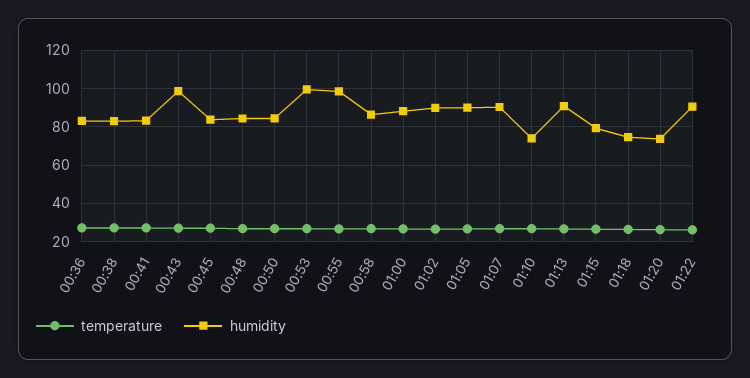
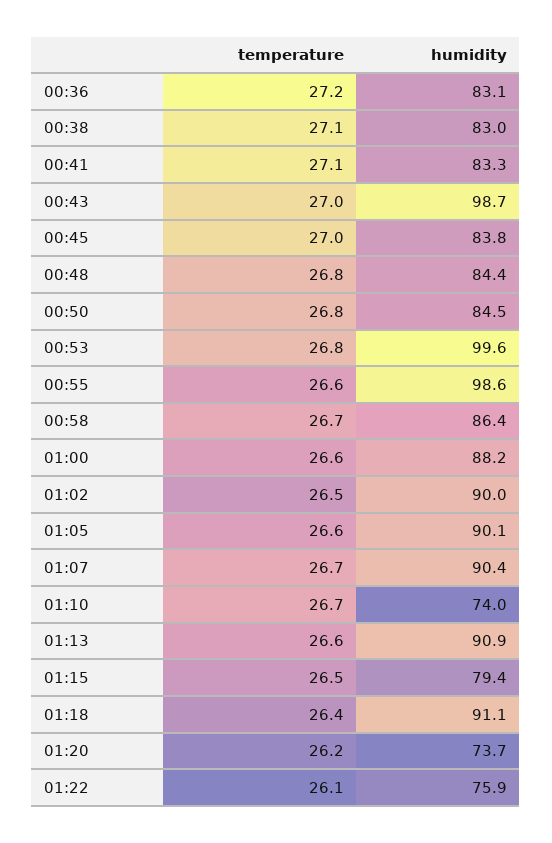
  {
    "temperature": {
      "00:36": 27.2,
      "00:38": 27.1,
      "00:41": 27.1,
      "00:43": 27,
      "00:45": 27,
      "00:48": 26.8,
      "00:50": 26.8,
      "00:53": 26.8,
      "00:55": 26.6,
      "00:58": 26.7,
      "01:00": 26.6,
      "01:02": 26.5,
      "01:05": 26.6,
      "01:07": 26.7,
      "01:10": 26.7,
      "01:13": 26.6,
      "01:15": 26.5,
      "01:18": 26.4,
      "01:20": 26.2,
      "01:22": 26.1
    },
    "humidity": {
      "00:36": 83.1,
      "00:38": 83,
      "00:41": 83.3,
      "00:43": 98.7,
      "00:45": 83.8,
      "00:48": 84.4,
      "00:50": 84.5,
      "00:53": 99.6,
      "00:55": 98.6,
      "00:58": 86.4,
      "01:00": 88.2,
      "01:02": 90,
      "01:05": 90.1,
      "01:07": 90.4,
      "01:10": 74,
      "01:13": 90.9,
      "01:15": 79.4,
-     "01:18": 75,
+     "01:18": 91.1,
      "01:20": 73.7,
-     "01:22": 90
+     "01:22": 75.9
    }
  }

